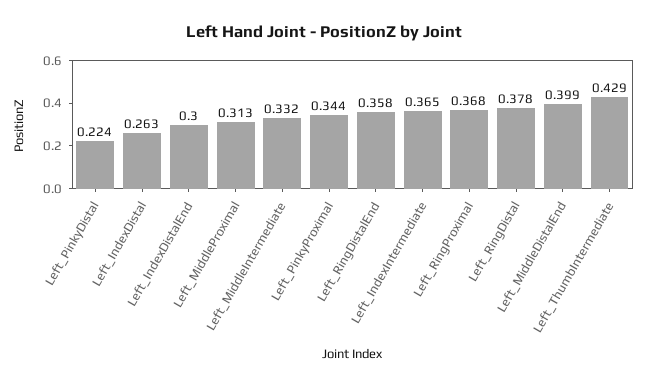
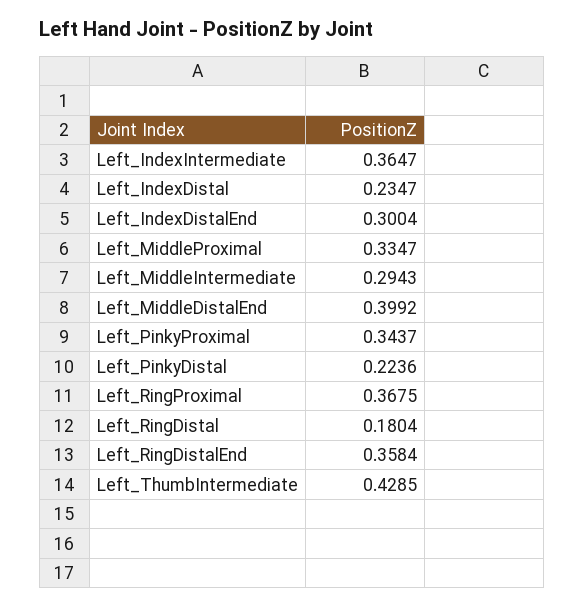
  {
    "Left_PinkyDistal": 0.2236,
-   "Left_IndexDistal": 0.263,
+   "Left_IndexDistal": 0.2347,
    "Left_IndexDistalEnd": 0.3004,
-   "Left_MiddleProximal": 0.313,
+   "Left_MiddleProximal": 0.3347,
-   "Left_MiddleIntermediate": 0.332,
+   "Left_MiddleIntermediate": 0.2943,
    "Left_PinkyProximal": 0.3437,
    "Left_RingDistalEnd": 0.3584,
    "Left_IndexIntermediate": 0.3647,
    "Left_RingProximal": 0.3675,
-   "Left_RingDistal": 0.378,
+   "Left_RingDistal": 0.1804,
    "Left_MiddleDistalEnd": 0.3992,
    "Left_ThumbIntermediate": 0.4285
  }

